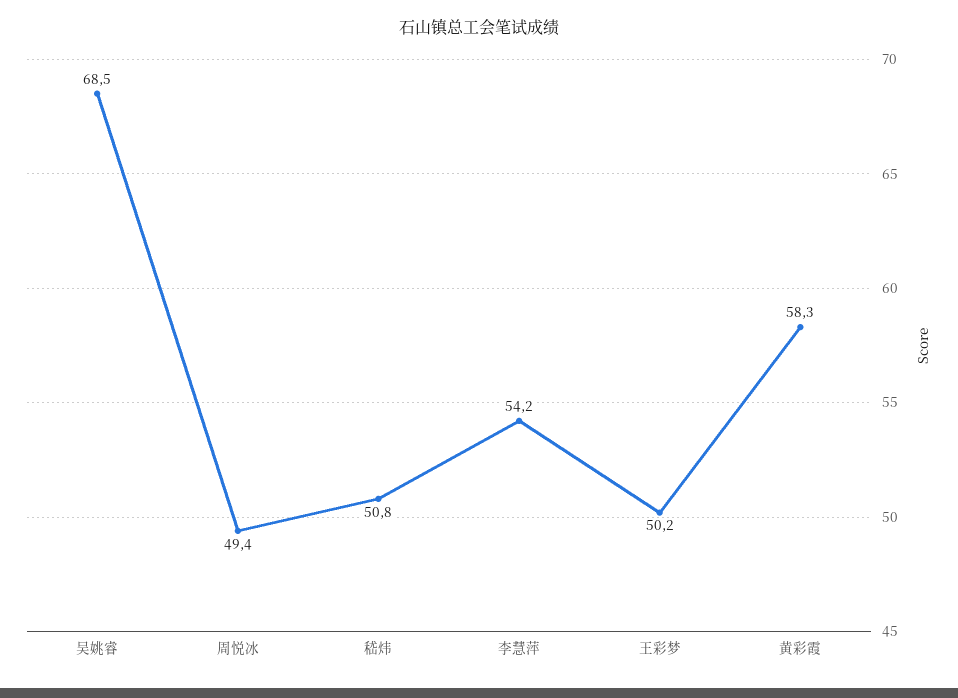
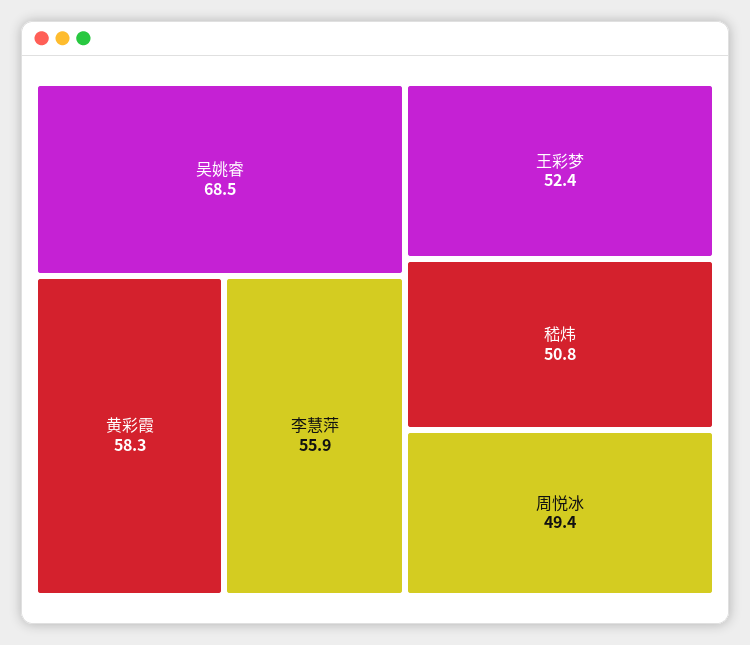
  {
    "吴姚睿": 68.5,
    "周悦冰": 49.4,
    "嵇炜": 50.8,
-   "李慧萍": 54.2,
+   "李慧萍": 55.9,
-   "王彩梦": 50.2,
+   "王彩梦": 52.4,
    "黄彩霞": 58.3
  }

